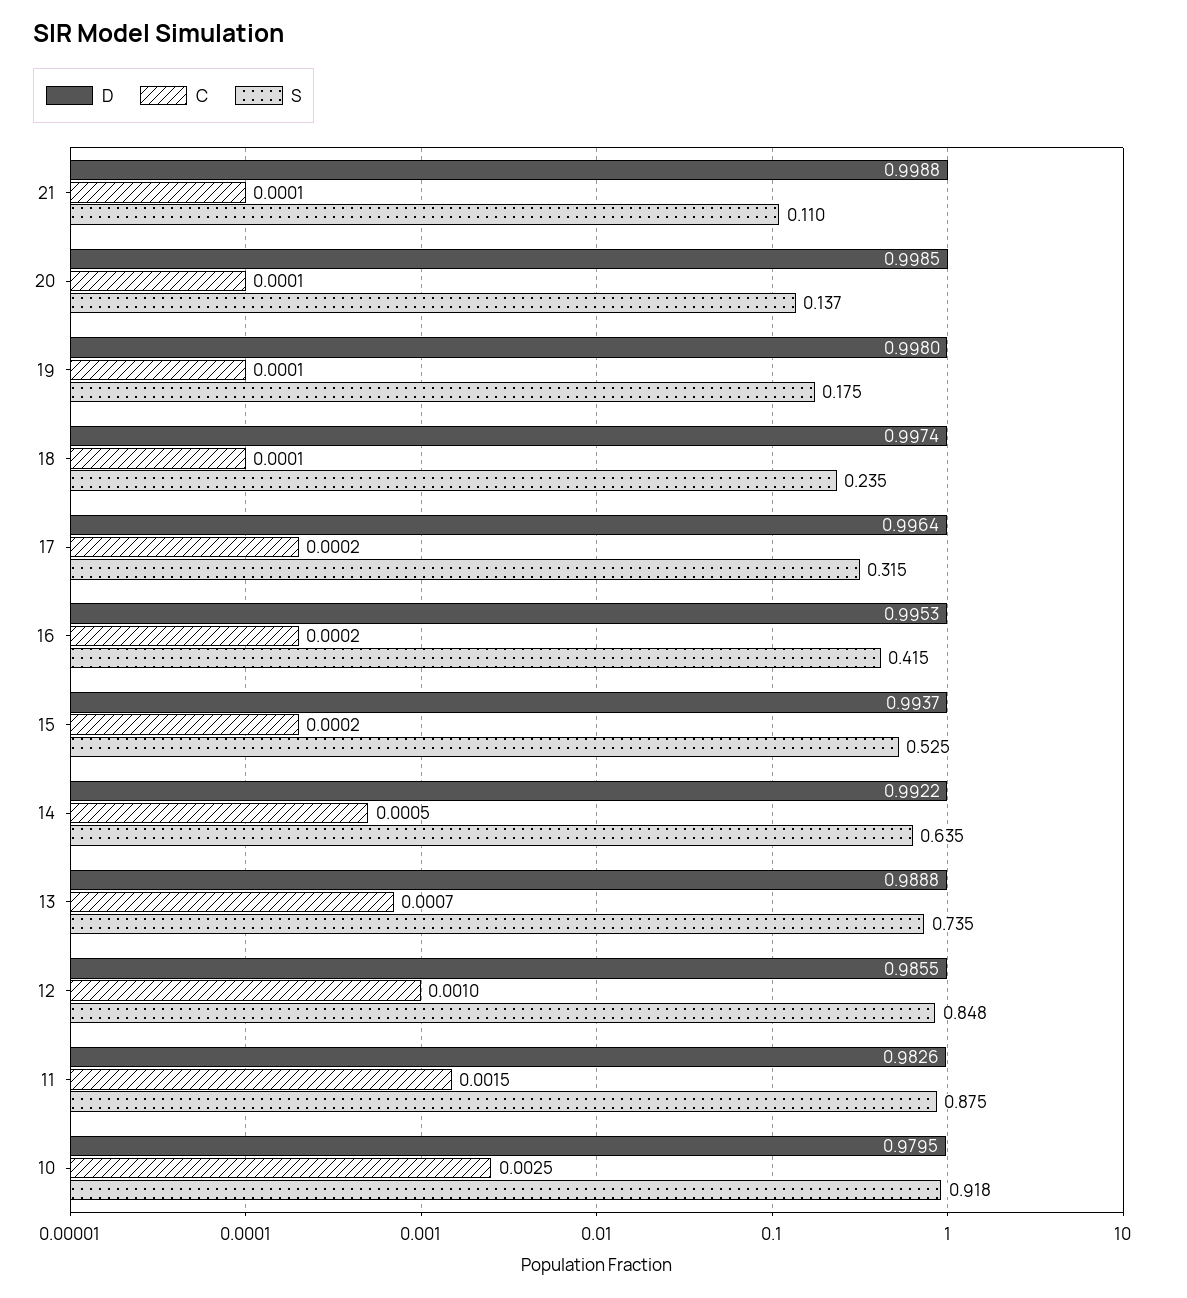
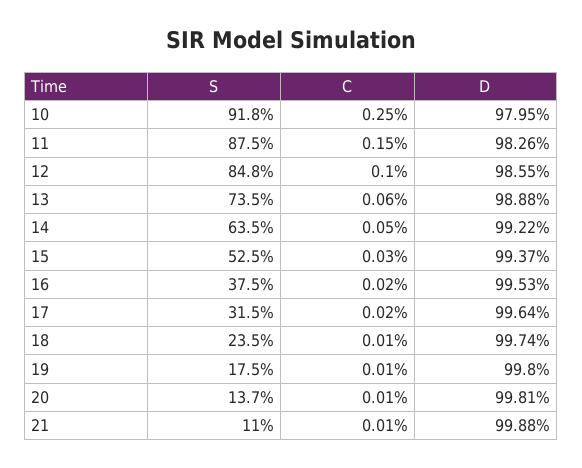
  {
    "D": {
      "21": 0.9988,
-     "20": 0.9985,
+     "20": 0.9981,
      "19": 0.998,
      "18": 0.9974,
      "17": 0.9964,
      "16": 0.9953,
      "15": 0.9937,
      "14": 0.9922,
      "13": 0.9888,
      "12": 0.9855,
      "11": 0.9826,
      "10": 0.9795
    },
    "C": {
      "21": 0.0001,
      "20": 0.0001,
      "19": 0.0001,
      "18": 0.0001,
      "17": 0.0002,
      "16": 0.0002,
-     "15": 0.0002,
+     "15": 0.0003,
      "14": 0.0005,
-     "13": 0.0007,
+     "13": 0.0006,
      "12": 0.001,
      "11": 0.0015,
      "10": 0.0025
    },
    "S": {
      "21": 0.11,
      "20": 0.137,
      "19": 0.175,
      "18": 0.235,
      "17": 0.315,
-     "16": 0.415,
+     "16": 0.375,
      "15": 0.525,
      "14": 0.635,
      "13": 0.735,
      "12": 0.848,
      "11": 0.875,
      "10": 0.918
    }
  }

